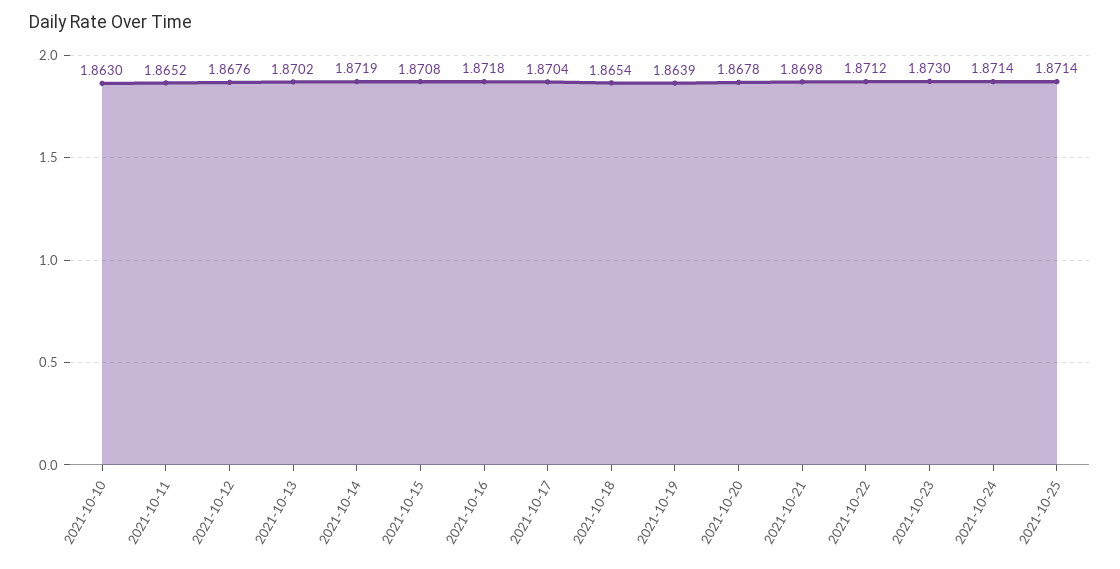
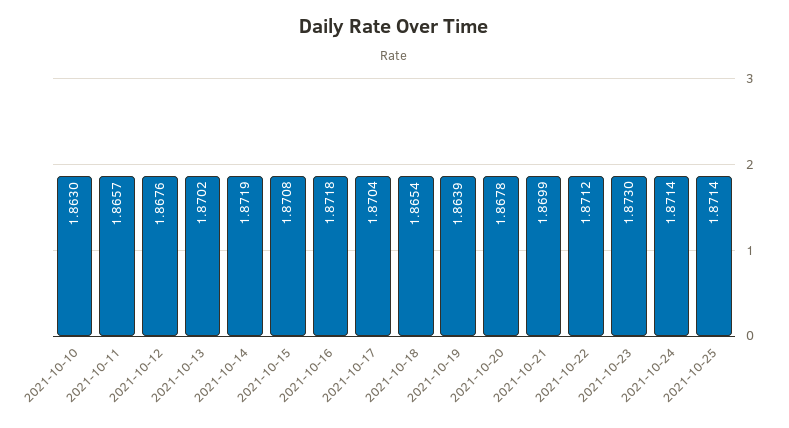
  {
    "2021-10-10": 1.863,
-   "2021-10-11": 1.8652,
+   "2021-10-11": 1.8657,
    "2021-10-12": 1.8676,
    "2021-10-13": 1.8702,
    "2021-10-14": 1.8719,
    "2021-10-15": 1.8708,
    "2021-10-16": 1.8718,
    "2021-10-17": 1.8704,
    "2021-10-18": 1.8654,
    "2021-10-19": 1.8639,
    "2021-10-20": 1.8678,
-   "2021-10-21": 1.8698,
+   "2021-10-21": 1.8699,
    "2021-10-22": 1.8712,
    "2021-10-23": 1.873,
    "2021-10-24": 1.8714,
    "2021-10-25": 1.8714
  }

